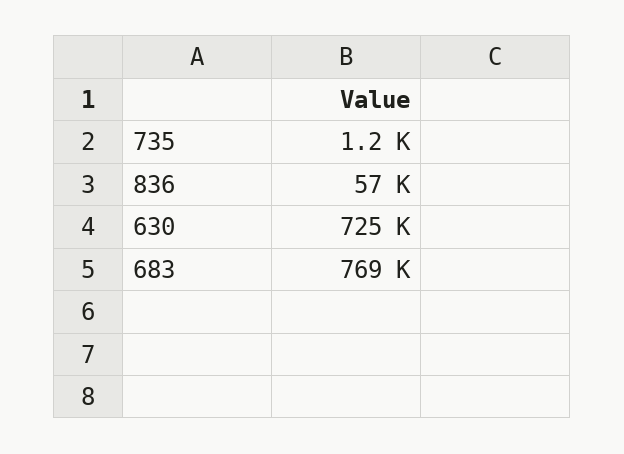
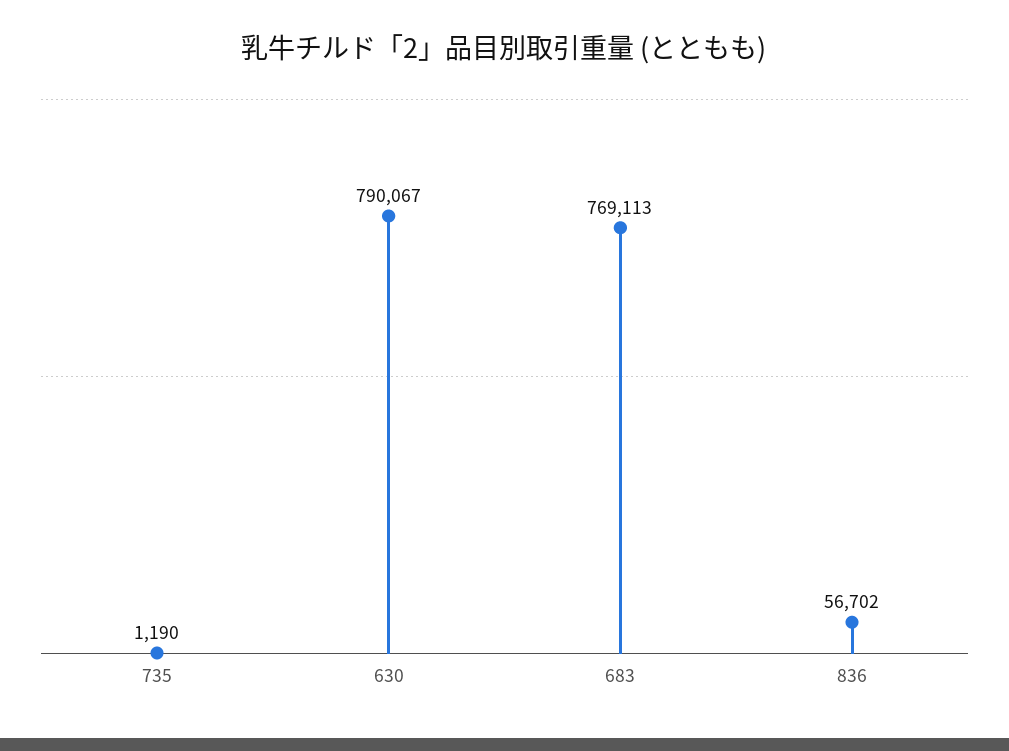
  {
    "735": 1190,
    "836": 56702,
-   "630": 725000,
+   "630": 790067,
    "683": 769113
  }

